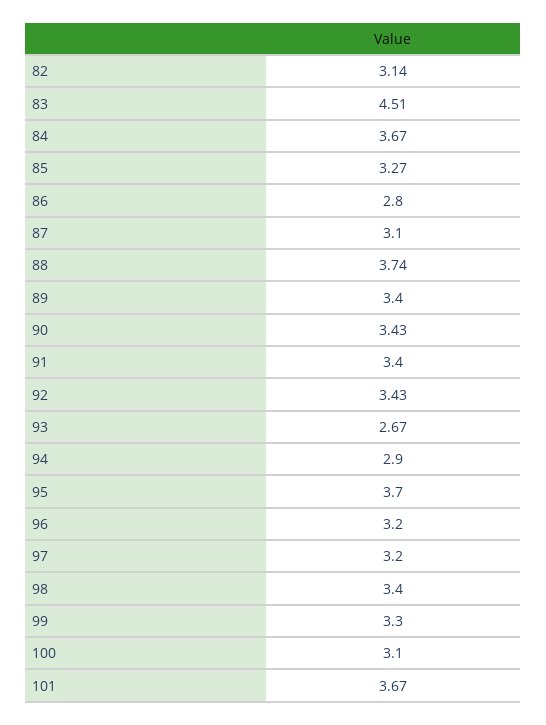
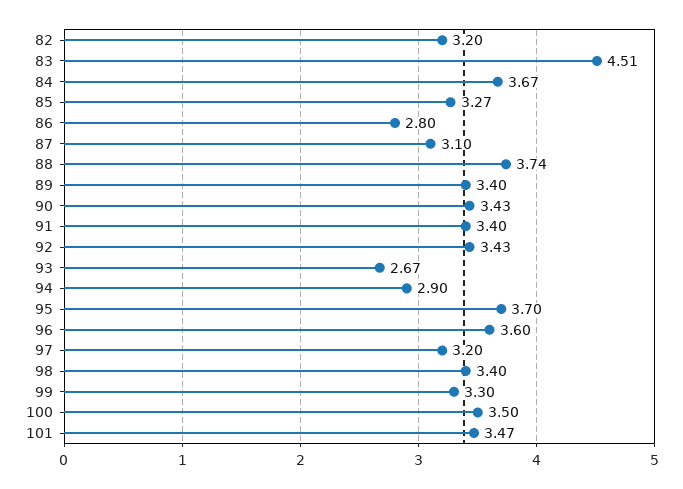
  {
-   "82": 3.14,
+   "82": 3.2,
    "83": 4.51,
    "84": 3.67,
    "85": 3.27,
    "86": 2.8,
    "87": 3.1,
    "88": 3.74,
    "89": 3.4,
    "90": 3.43,
    "91": 3.4,
    "92": 3.43,
    "93": 2.67,
    "94": 2.9,
    "95": 3.7,
-   "96": 3.2,
+   "96": 3.6,
    "97": 3.2,
    "98": 3.4,
    "99": 3.3,
-   "100": 3.1,
+   "100": 3.5,
-   "101": 3.67
+   "101": 3.47
  }

